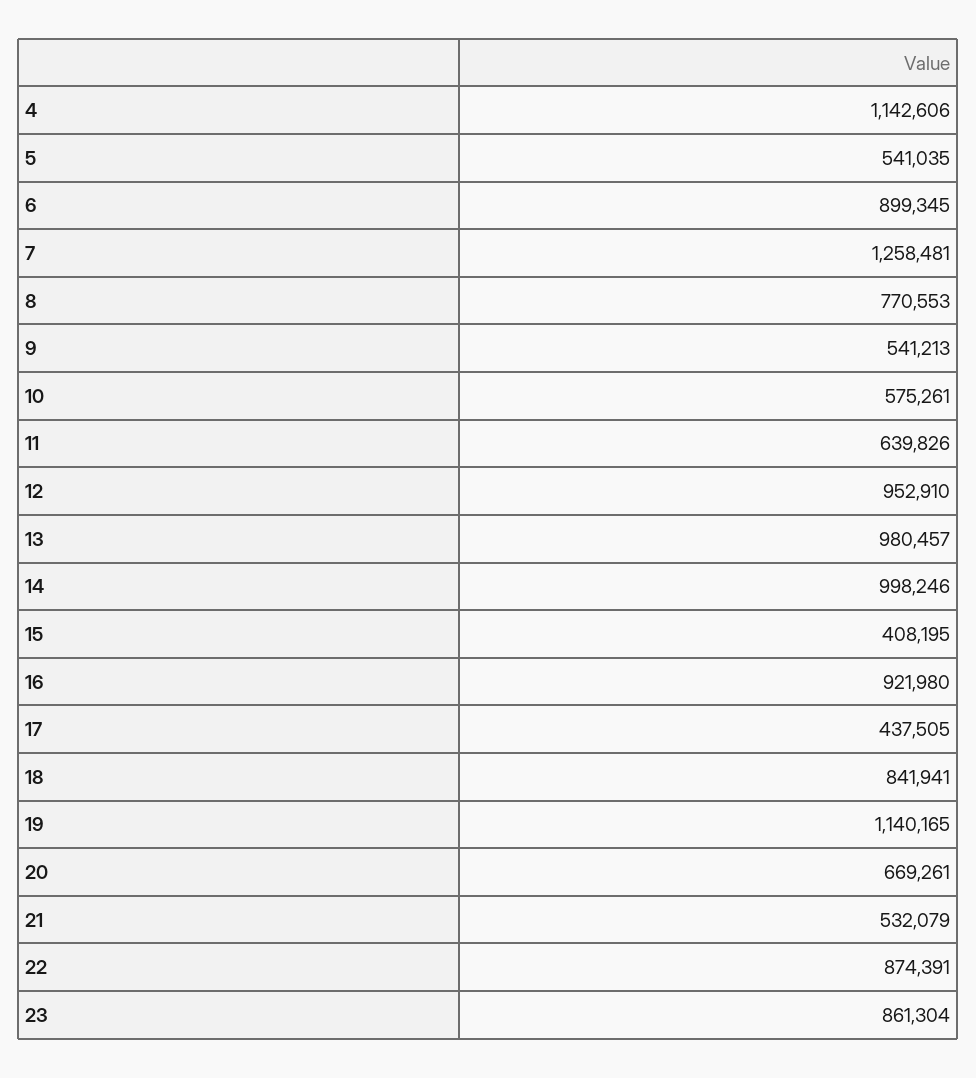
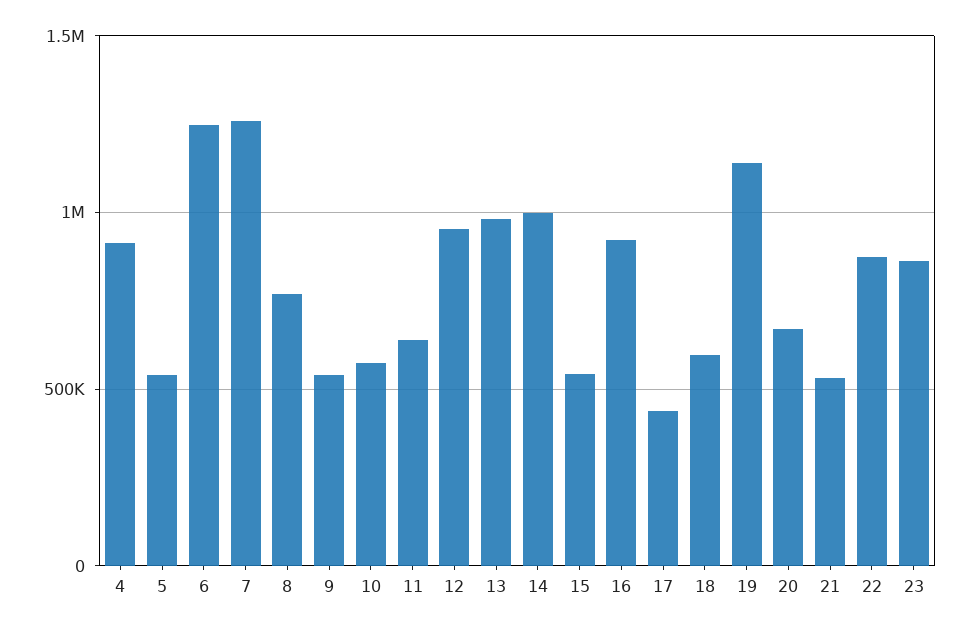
  {
-   "4": 1142606,
+   "4": 900000,
    "5": 541035,
-   "6": 899345,
+   "6": 1250000,
    "7": 1258481,
    "8": 770553,
    "9": 541213,
    "10": 575261,
    "11": 639826,
    "12": 952910,
    "13": 980457,
    "14": 998246,
-   "15": 408195,
+   "15": 550000,
    "16": 921980,
    "17": 437505,
-   "18": 841941,
+   "18": 600000,
    "19": 1140165,
    "20": 669261,
    "21": 532079,
    "22": 874391,
    "23": 861304
  }

